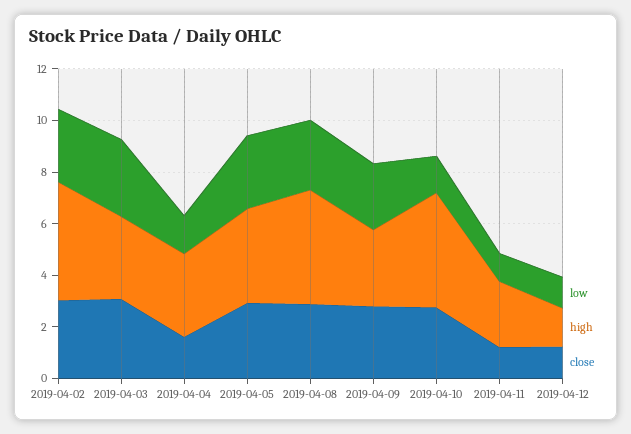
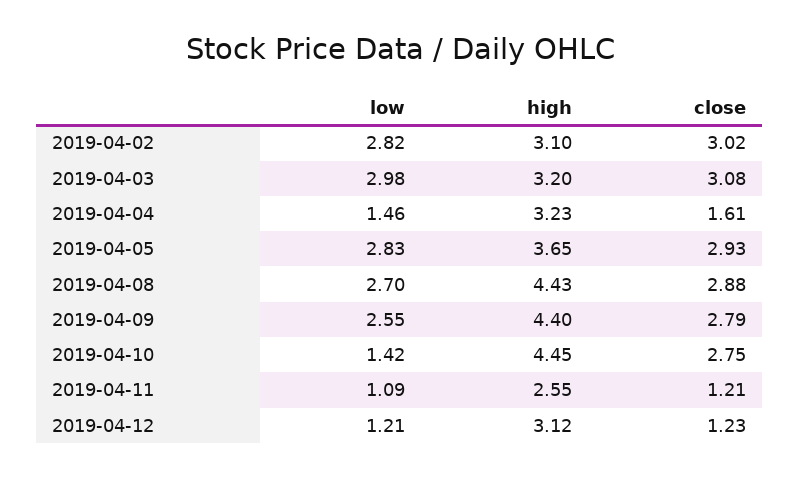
  {
    "low": {
      "2019-04-02": 2.82,
      "2019-04-03": 2.98,
      "2019-04-04": 1.46,
      "2019-04-05": 2.83,
      "2019-04-08": 2.7,
      "2019-04-09": 2.55,
      "2019-04-10": 1.42,
      "2019-04-11": 1.09,
      "2019-04-12": 1.21
    },
    "high": {
-     "2019-04-02": 4.5,
+     "2019-04-02": 3.1,
      "2019-04-03": 3.2,
      "2019-04-04": 3.23,
      "2019-04-05": 3.65,
      "2019-04-08": 4.43,
-     "2019-04-09": 3,
+     "2019-04-09": 4.4,
      "2019-04-10": 4.45,
      "2019-04-11": 2.55,
-     "2019-04-12": 1.5
+     "2019-04-12": 3.12
    },
    "close": {
      "2019-04-02": 3.02,
      "2019-04-03": 3.08,
      "2019-04-04": 1.61,
      "2019-04-05": 2.93,
      "2019-04-08": 2.88,
      "2019-04-09": 2.79,
      "2019-04-10": 2.75,
      "2019-04-11": 1.21,
      "2019-04-12": 1.23
    }
  }

